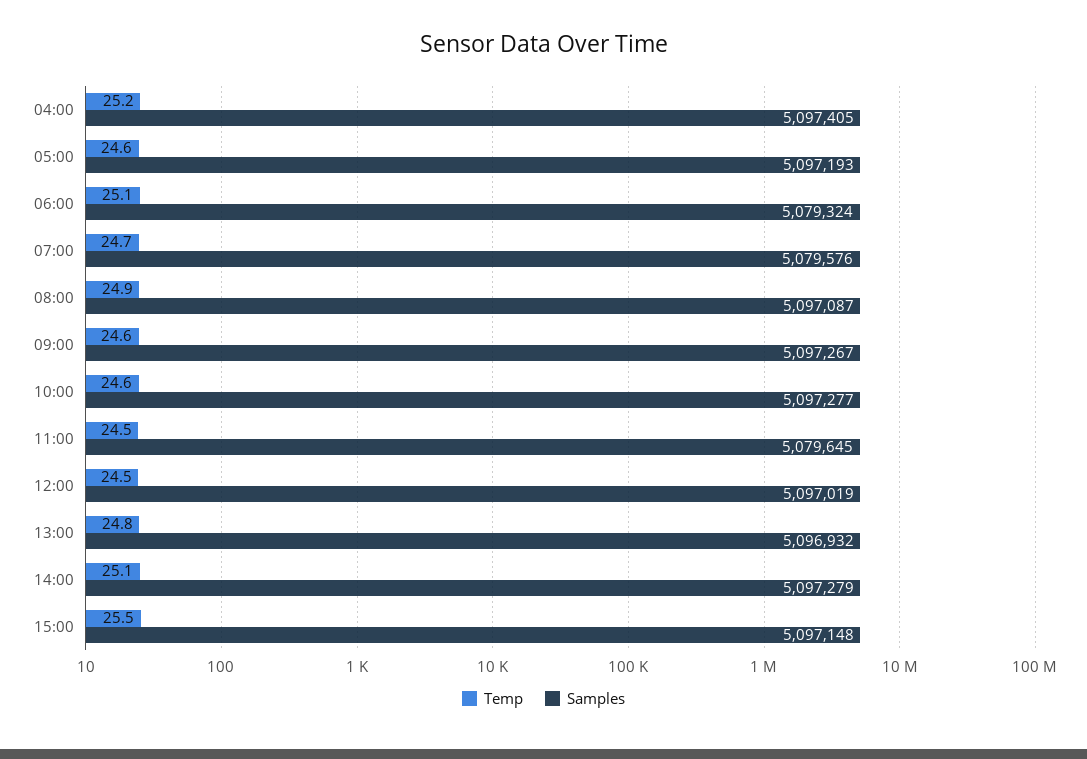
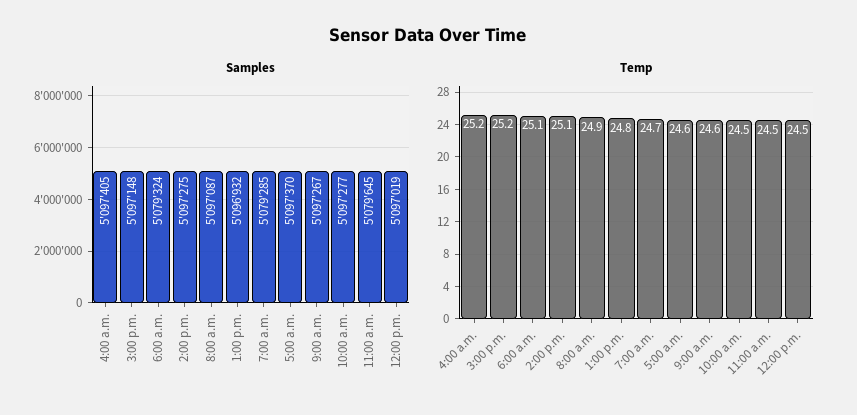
  {
    "Temp": {
      "04:00": 25.2,
      "05:00": 24.6,
      "06:00": 25.1,
      "07:00": 24.7,
      "08:00": 24.9,
      "09:00": 24.6,
-     "10:00": 24.6,
+     "10:00": 24.5,
      "11:00": 24.5,
      "12:00": 24.5,
      "13:00": 24.8,
      "14:00": 25.1,
-     "15:00": 25.5
+     "15:00": 25.2
    },
    "Samples": {
      "04:00": 5097405,
-     "05:00": 5097193,
+     "05:00": 5097370,
      "06:00": 5079324,
-     "07:00": 5079576,
+     "07:00": 5079285,
      "08:00": 5097087,
      "09:00": 5097267,
      "10:00": 5097277,
      "11:00": 5079645,
      "12:00": 5097019,
      "13:00": 5096932,
-     "14:00": 5097279,
+     "14:00": 5097275,
      "15:00": 5097148
    }
  }

